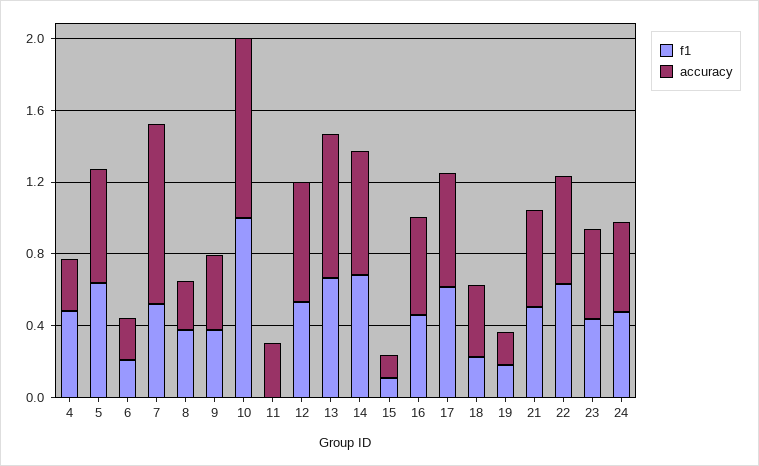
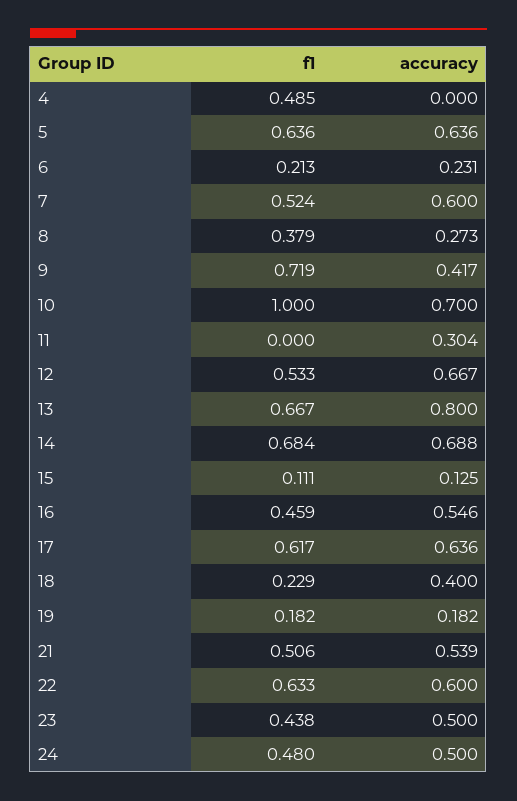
  {
    "f1": {
      "4": 0.485,
      "5": 0.636,
      "6": 0.213,
      "7": 0.524,
      "8": 0.379,
-     "9": 0.4,
+     "9": 0.719,
      "10": 1,
      "11": 0,
      "12": 0.533,
      "13": 0.667,
      "14": 0.684,
      "15": 0.111,
      "16": 0.459,
      "17": 0.617,
      "18": 0.229,
      "19": 0.182,
      "21": 0.506,
      "22": 0.633,
      "23": 0.438,
      "24": 0.48
    },
    "accuracy": {
-     "4": 0.3,
+     "4": 0,
      "5": 0.636,
      "6": 0.231,
-     "7": 1,
+     "7": 0.6,
      "8": 0.273,
      "9": 0.417,
-     "10": 1,
+     "10": 0.7,
      "11": 0.304,
      "12": 0.667,
      "13": 0.8,
      "14": 0.688,
      "15": 0.125,
      "16": 0.546,
      "17": 0.636,
      "18": 0.4,
      "19": 0.182,
      "21": 0.539,
      "22": 0.6,
      "23": 0.5,
      "24": 0.5
    }
  }

